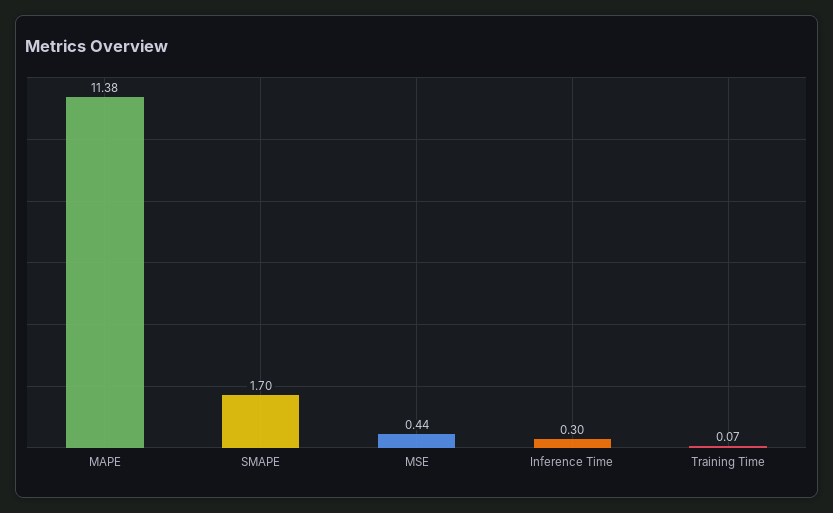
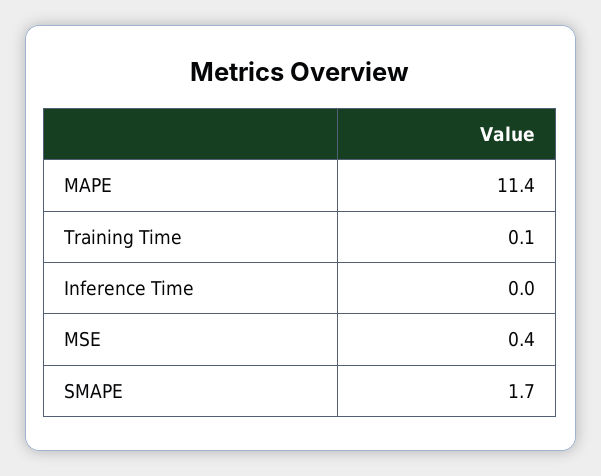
  {
    "MAPE": 11.38,
    "SMAPE": 1.7,
    "MSE": 0.44,
-   "Inference Time": 0.3,
+   "Inference Time": 0,
    "Training Time": 0.07
  }

